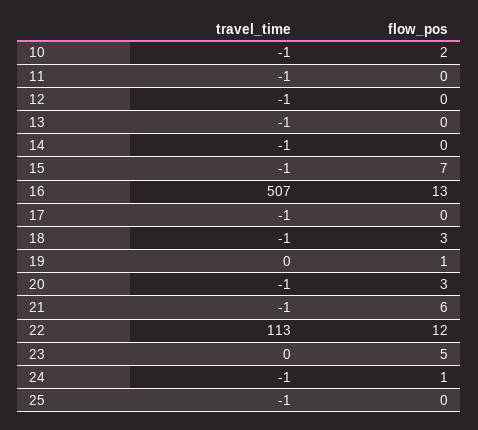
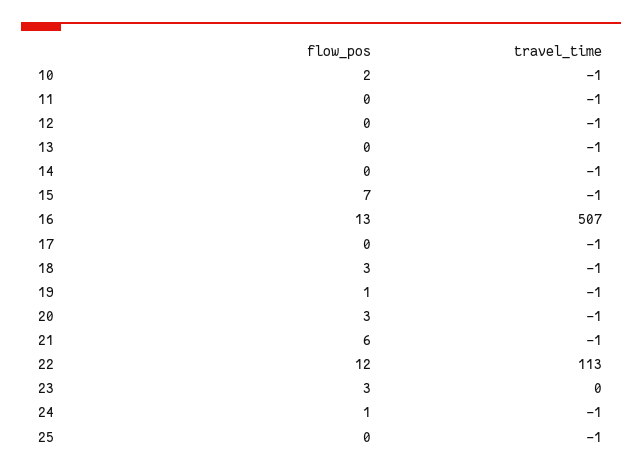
  {
    "travel_time": {
      "10": -1,
      "11": -1,
      "12": -1,
      "13": -1,
      "14": -1,
      "15": -1,
      "16": 507,
      "17": -1,
      "18": -1,
-     "19": 0,
+     "19": -1,
      "20": -1,
      "21": -1,
      "22": 113,
      "23": 0,
      "24": -1,
      "25": -1
    },
    "flow_pos": {
      "10": 2,
      "11": 0,
      "12": 0,
      "13": 0,
      "14": 0,
      "15": 7,
      "16": 13,
      "17": 0,
      "18": 3,
      "19": 1,
      "20": 3,
      "21": 6,
      "22": 12,
-     "23": 5,
+     "23": 3,
      "24": 1,
      "25": 0
    }
  }

